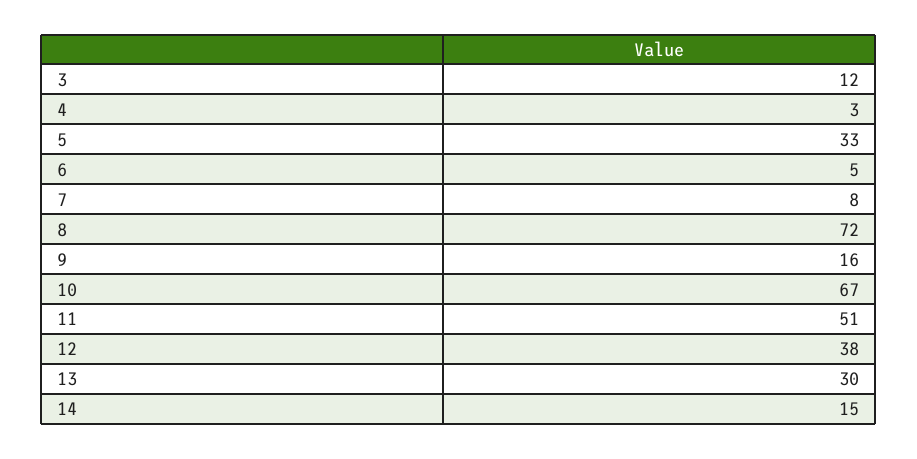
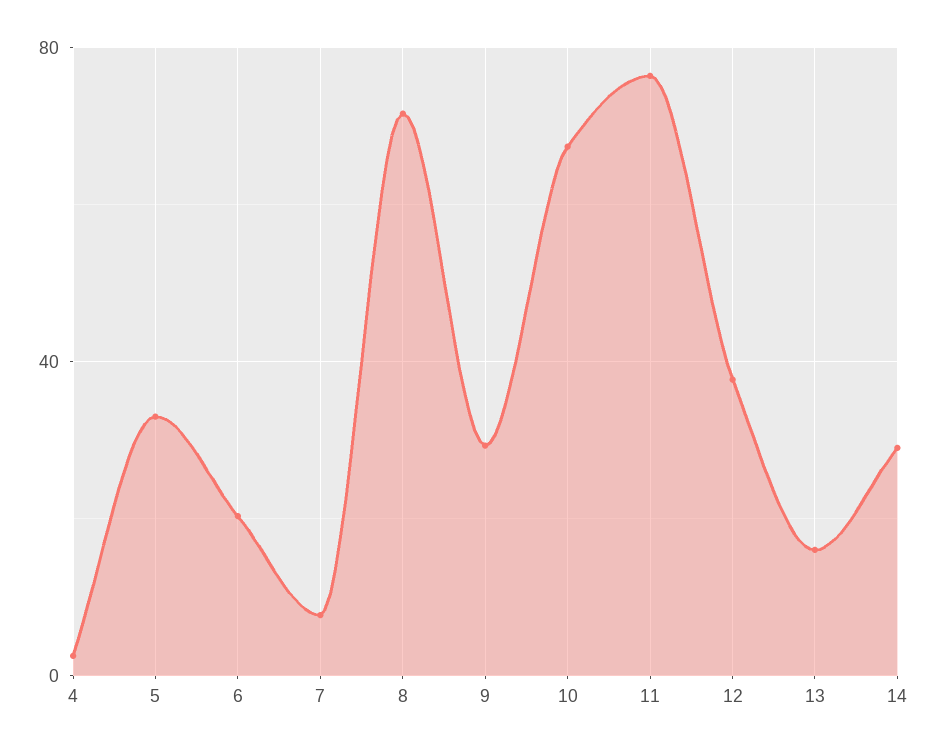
  {
-   "3": 12,
    "4": 3,
    "5": 33,
-   "6": 5,
+   "6": 20,
    "7": 8,
    "8": 72,
-   "9": 16,
+   "9": 30,
    "10": 67,
-   "11": 51,
+   "11": 75,
    "12": 38,
-   "13": 30,
+   "13": 15,
-   "14": 15
+   "14": 30
  }

